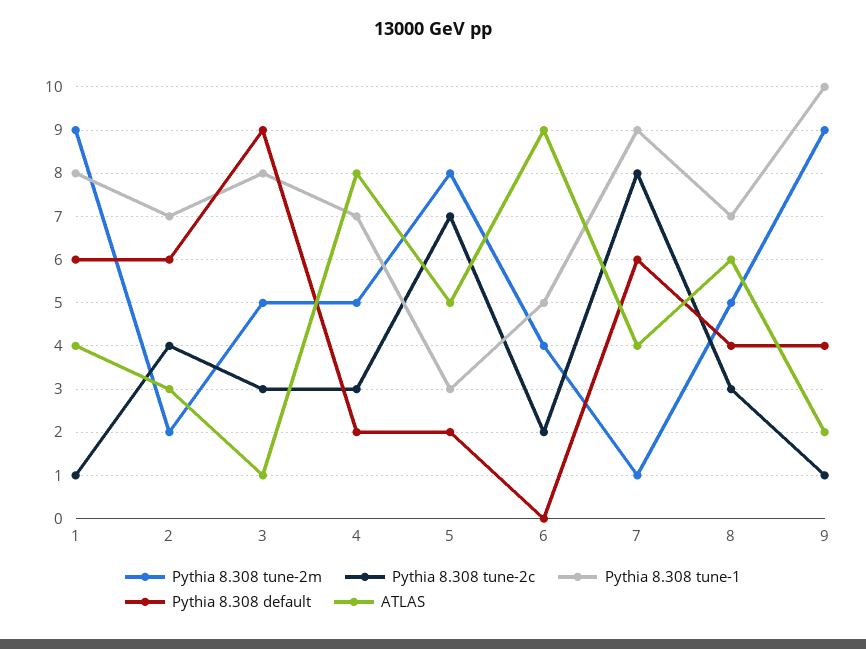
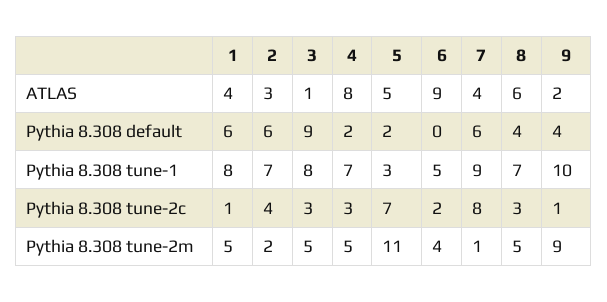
  {
    "Pythia 8.308 tune-2m": {
-     "1": 9,
+     "1": 5,
      "2": 2,
      "3": 5,
      "4": 5,
-     "5": 8,
+     "5": 11,
      "6": 4,
      "7": 1,
      "8": 5,
      "9": 9
    },
    "Pythia 8.308 tune-2c": {
      "1": 1,
      "2": 4,
      "3": 3,
      "4": 3,
      "5": 7,
      "6": 2,
      "7": 8,
      "8": 3,
      "9": 1
    },
    "Pythia 8.308 tune-1": {
      "1": 8,
      "2": 7,
      "3": 8,
      "4": 7,
      "5": 3,
      "6": 5,
      "7": 9,
      "8": 7,
      "9": 10
    },
    "Pythia 8.308 default": {
      "1": 6,
      "2": 6,
      "3": 9,
      "4": 2,
      "5": 2,
      "6": 0,
      "7": 6,
      "8": 4,
      "9": 4
    },
    "ATLAS": {
      "1": 4,
      "2": 3,
      "3": 1,
      "4": 8,
      "5": 5,
      "6": 9,
      "7": 4,
      "8": 6,
      "9": 2
    }
  }

